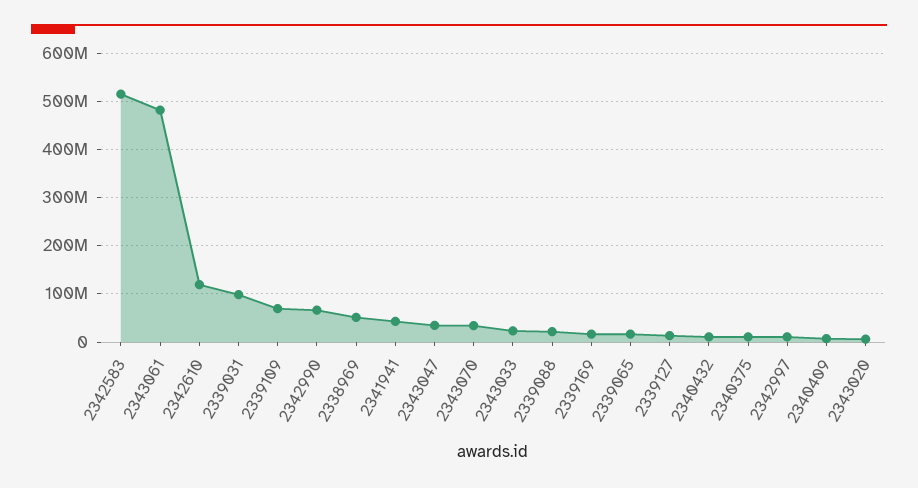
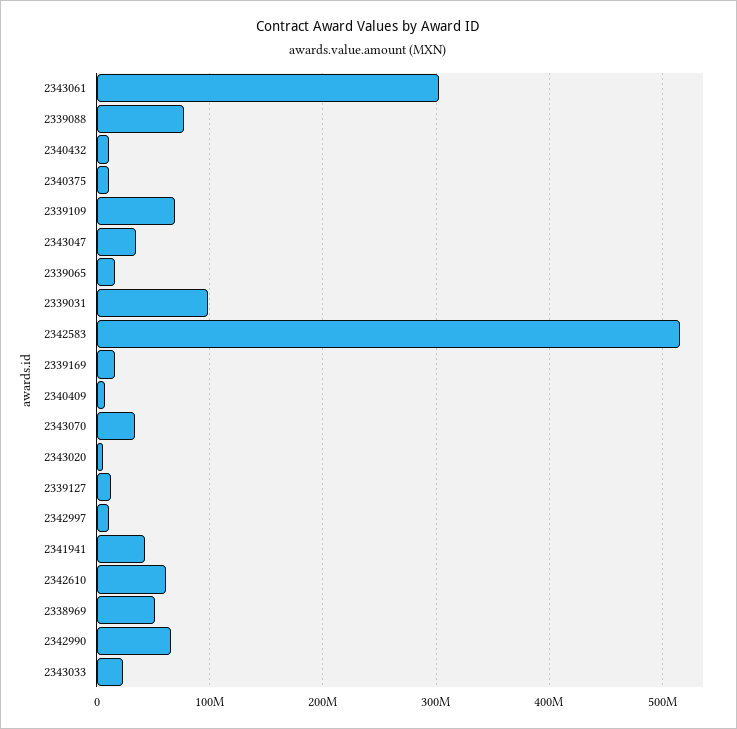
  {
    "2342583": 520000000,
-   "2343061": 480000000,
+   "2343061": 300000000,
-   "2342610": 120000000,
+   "2342610": 60000000,
    "2339031": 100000000,
    "2339109": 70000000,
    "2342990": 70000000,
    "2338969": 50000000,
    "2341941": 40000000,
    "2343047": 30000000,
    "2343070": 30000000,
    "2343033": 20000000,
-   "2339088": 20000000,
+   "2339088": 80000000,
    "2339169": 20000000,
    "2339065": 20000000,
    "2339127": 10000000,
    "2340432": 10000000,
    "2340375": 10000000,
    "2342997": 10000000,
    "2340409": 10000000,
    "2343020": 10000000
  }

